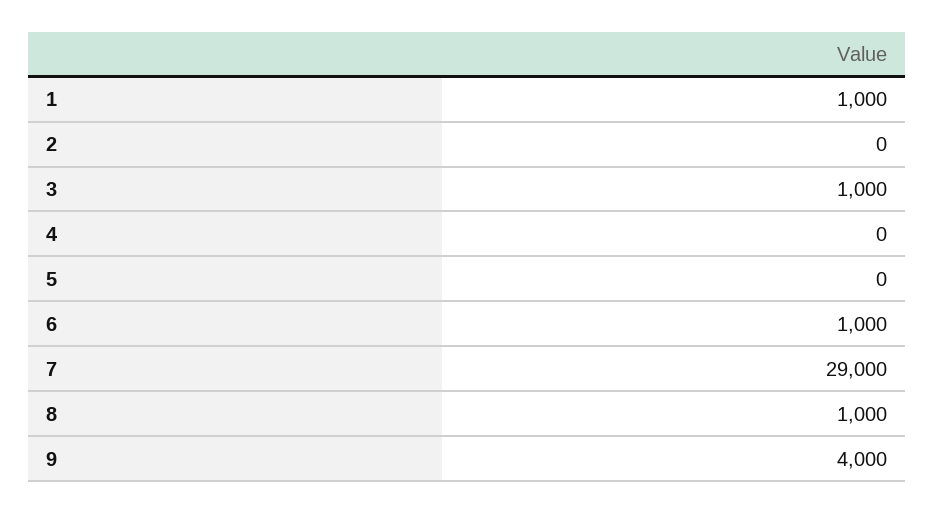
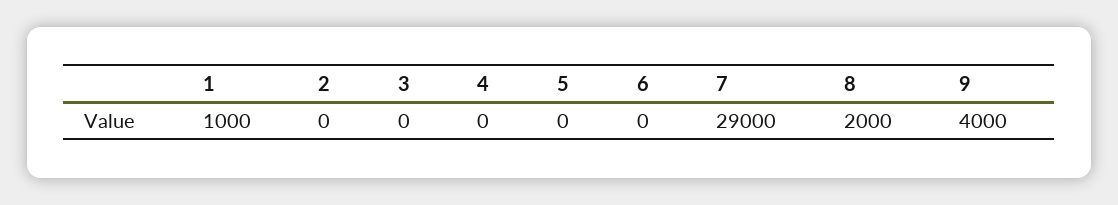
  {
    "1": 1000,
    "2": 0,
-   "3": 1000,
+   "3": 0,
    "4": 0,
    "5": 0,
-   "6": 1000,
+   "6": 0,
    "7": 29000,
-   "8": 1000,
+   "8": 2000,
    "9": 4000
  }

